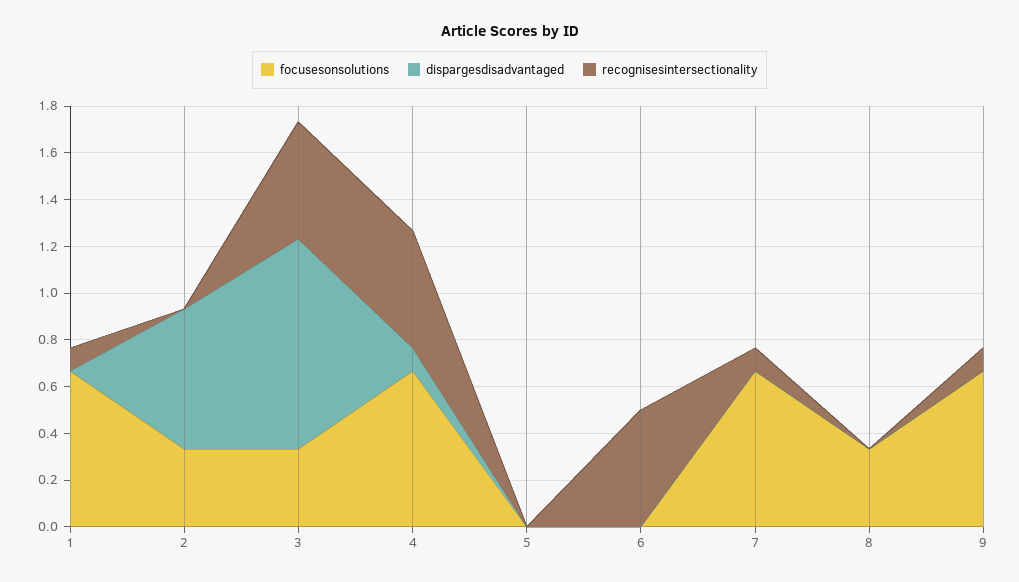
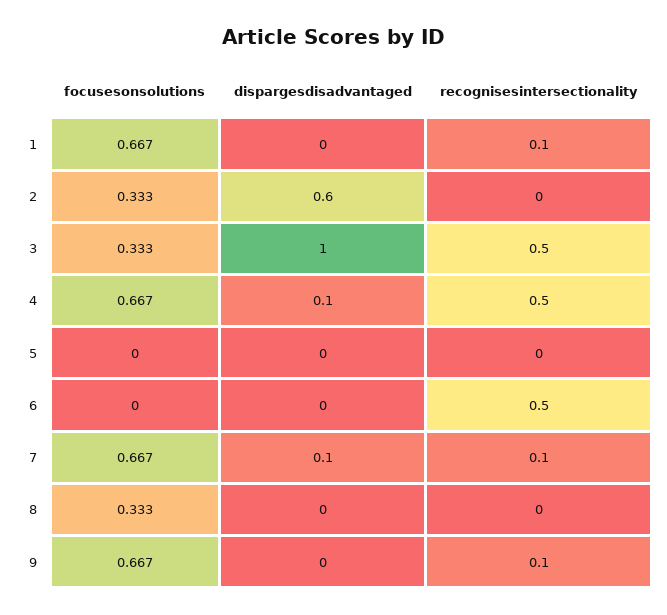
  {
    "focusesonsolutions": {
      "1": 0.667,
      "2": 0.333,
      "3": 0.333,
      "4": 0.667,
      "5": 0,
      "6": 0,
      "7": 0.667,
      "8": 0.333,
      "9": 0.667
    },
    "dispargesdisadvantaged": {
      "1": 0,
      "2": 0.6,
-     "3": 0.9,
+     "3": 1,
      "4": 0.1,
      "5": 0,
      "6": 0,
-     "7": 0,
+     "7": 0.1,
      "8": 0,
      "9": 0
    },
    "recognisesintersectionality": {
      "1": 0.1,
      "2": 0,
      "3": 0.5,
      "4": 0.5,
      "5": 0,
      "6": 0.5,
      "7": 0.1,
      "8": 0,
      "9": 0.1
    }
  }

